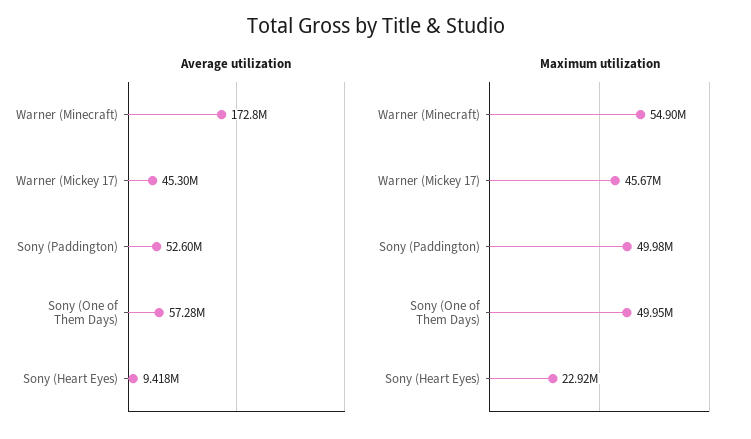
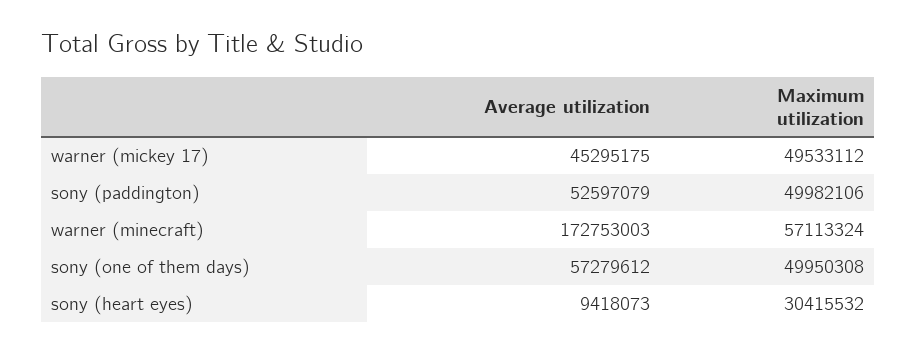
  {
    "Average utilization": {
      "Warner (Minecraft)": 172753003,
      "Warner (Mickey 17)": 45295175,
      "Sony (Paddington)": 52597079,
      "Sony (One of Them Days)": 57279612,
      "Sony (Heart Eyes)": 9418073
    },
    "Maximum utilization": {
-     "Warner (Minecraft)": 54900000,
+     "Warner (Minecraft)": 57113324,
-     "Warner (Mickey 17)": 45670000,
+     "Warner (Mickey 17)": 49533112,
      "Sony (Paddington)": 49982106,
      "Sony (One of Them Days)": 49950308,
-     "Sony (Heart Eyes)": 22920000
+     "Sony (Heart Eyes)": 30415532
    }
  }

